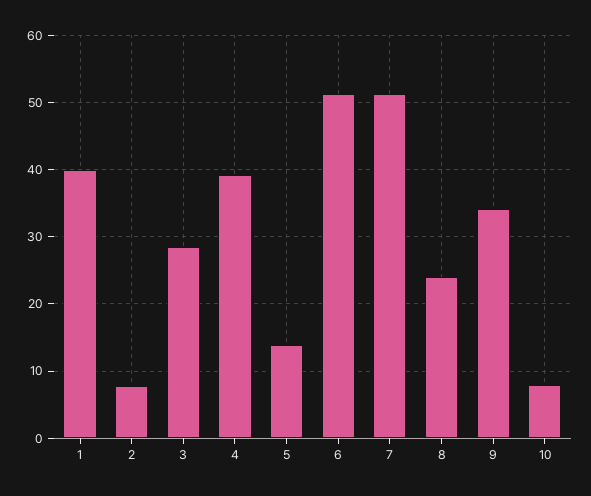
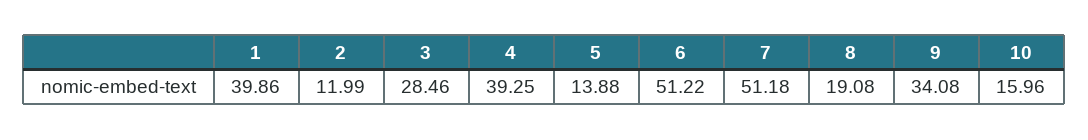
  {
    "1": 39.86,
-   "2": 8,
+   "2": 11.99,
    "3": 28.46,
    "4": 39.25,
    "5": 13.88,
    "6": 51.22,
    "7": 51.18,
-   "8": 24,
+   "8": 19.08,
    "9": 34.08,
-   "10": 8
+   "10": 15.96
  }

